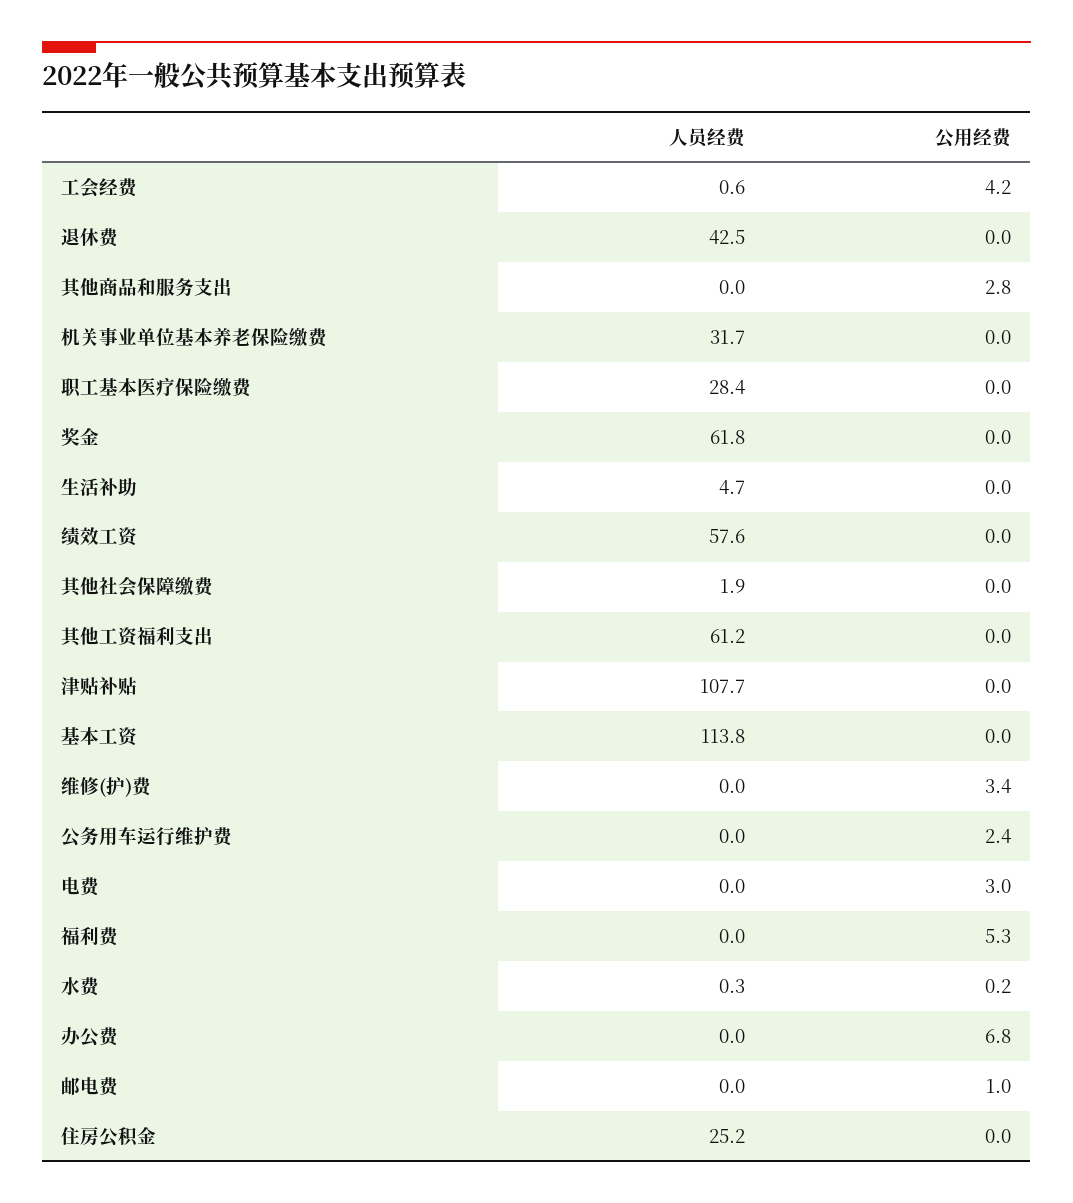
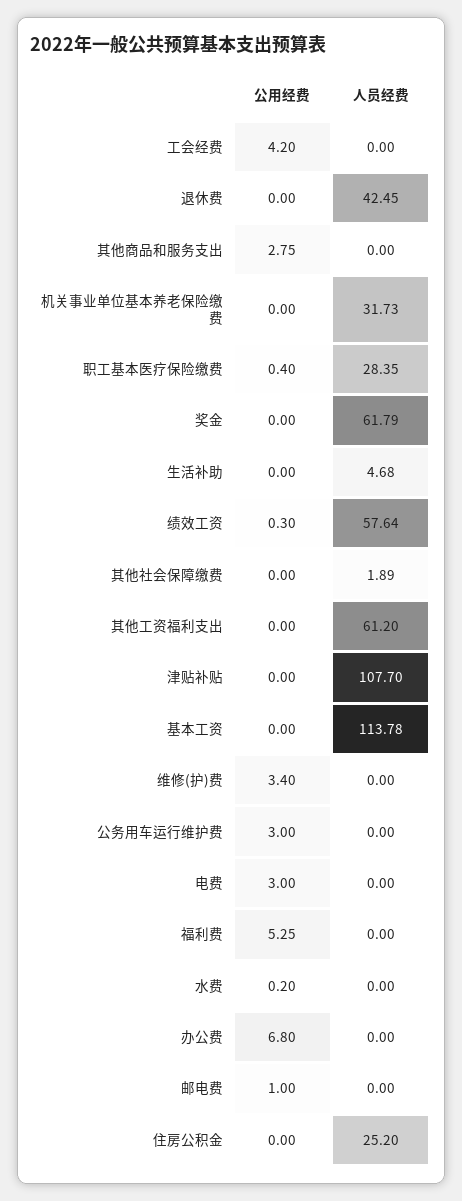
  {
    "人员经费": {
-     "工会经费": 0.6,
+     "工会经费": 0,
      "退休费": 42.45,
      "其他商品和服务支出": 0,
      "机关事业单位基本养老保险缴费": 31.73,
      "职工基本医疗保险缴费": 28.35,
      "奖金": 61.79,
      "生活补助": 4.68,
      "绩效工资": 57.64,
      "其他社会保障缴费": 1.89,
      "其他工资福利支出": 61.2,
      "津贴补贴": 107.7,
      "基本工资": 113.78,
      "维修(护)费": 0,
      "公务用车运行维护费": 0,
      "电费": 0,
      "福利费": 0,
-     "水费": 0.3,
+     "水费": 0,
      "办公费": 0,
      "邮电费": 0,
      "住房公积金": 25.2
    },
    "公用经费": {
      "工会经费": 4.2,
      "退休费": 0,
      "其他商品和服务支出": 2.75,
      "机关事业单位基本养老保险缴费": 0,
-     "职工基本医疗保险缴费": 0,
+     "职工基本医疗保险缴费": 0.4,
      "奖金": 0,
      "生活补助": 0,
-     "绩效工资": 0,
+     "绩效工资": 0.3,
      "其他社会保障缴费": 0,
      "其他工资福利支出": 0,
      "津贴补贴": 0,
      "基本工资": 0,
      "维修(护)费": 3.4,
-     "公务用车运行维护费": 2.4,
+     "公务用车运行维护费": 3,
      "电费": 3,
      "福利费": 5.25,
      "水费": 0.2,
      "办公费": 6.8,
      "邮电费": 1,
      "住房公积金": 0
    }
  }

